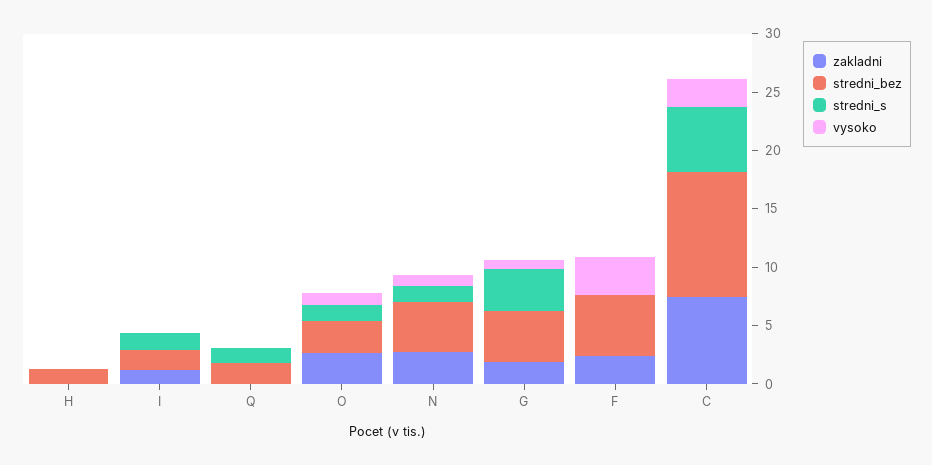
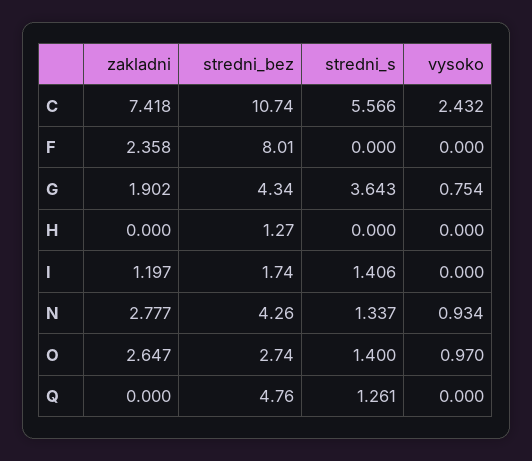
  {
    "zakladni": {
      "H": 0,
      "I": 1.197,
      "Q": 0,
      "O": 2.647,
      "N": 2.777,
      "G": 1.902,
      "F": 2.358,
      "C": 7.418
    },
    "stredni_bez": {
      "H": 1.27,
      "I": 1.74,
-     "Q": 2,
+     "Q": 4.76,
      "O": 2.74,
      "N": 4.26,
      "G": 4.34,
-     "F": 5,
+     "F": 8.01,
      "C": 10.74
    },
    "stredni_s": {
      "H": 0,
      "I": 1.406,
      "Q": 1.261,
      "O": 1.4,
      "N": 1.337,
      "G": 3.643,
      "F": 0,
      "C": 5.566
    },
    "vysoko": {
      "H": 0,
      "I": 0,
      "Q": 0,
      "O": 0.97,
      "N": 0.934,
      "G": 0.754,
-     "F": 3,
+     "F": 0,
      "C": 2.432
    }
  }

